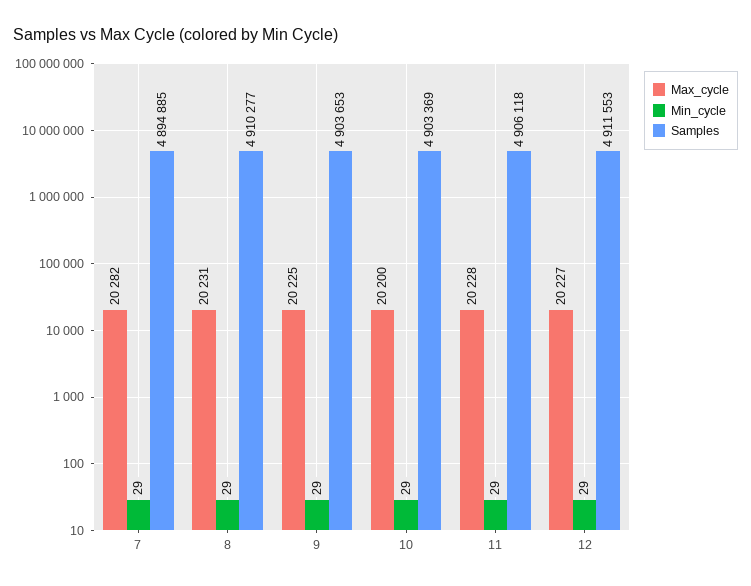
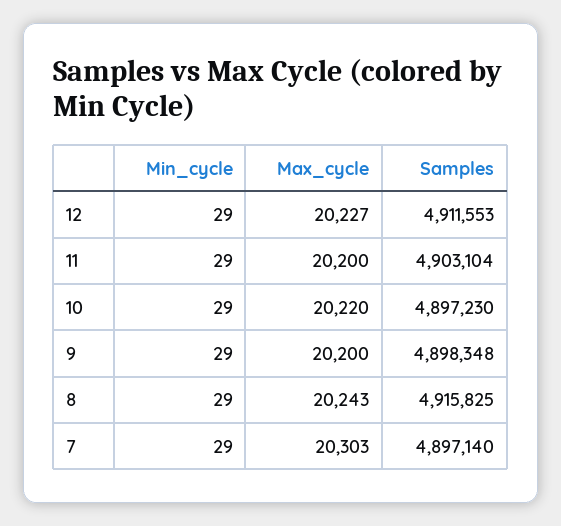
  {
    "Max_cycle": {
-     "7": 20282,
+     "7": 20303,
-     "8": 20231,
+     "8": 20243,
-     "9": 20225,
+     "9": 20200,
-     "10": 20200,
+     "10": 20220,
-     "11": 20228,
+     "11": 20200,
      "12": 20227
    },
    "Min_cycle": {
      "7": 29,
      "8": 29,
      "9": 29,
      "10": 29,
      "11": 29,
      "12": 29
    },
    "Samples": {
-     "7": 4894885,
+     "7": 4897140,
-     "8": 4910277,
+     "8": 4915825,
-     "9": 4903653,
+     "9": 4898348,
-     "10": 4903369,
+     "10": 4897230,
-     "11": 4906118,
+     "11": 4903104,
      "12": 4911553
    }
  }

